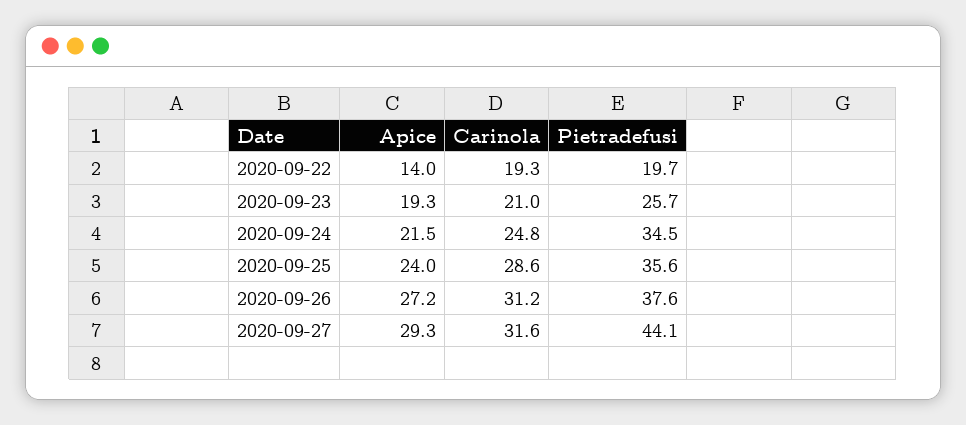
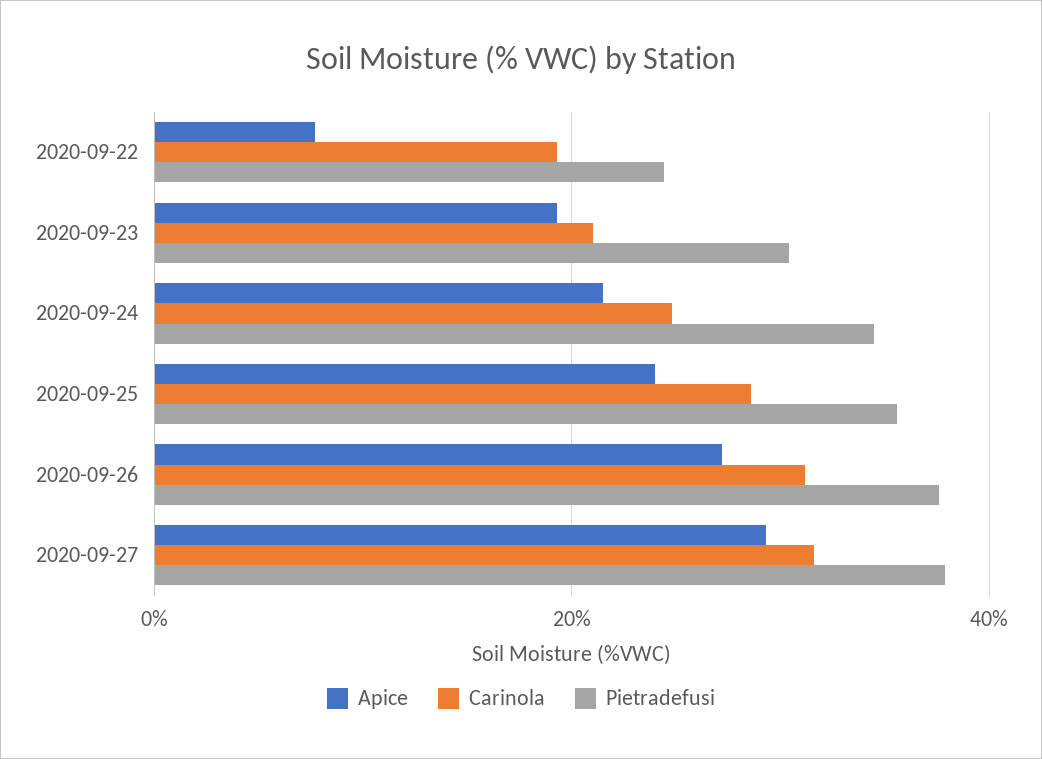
  {
    "Apice": {
-     "2020-09-22": 14,
+     "2020-09-22": 8,
      "2020-09-23": 19.3,
      "2020-09-24": 21.5,
      "2020-09-25": 24,
      "2020-09-26": 27.2,
      "2020-09-27": 29.3
    },
    "Carinola": {
      "2020-09-22": 19.3,
      "2020-09-23": 21,
      "2020-09-24": 24.8,
      "2020-09-25": 28.6,
      "2020-09-26": 31.2,
      "2020-09-27": 31.6
    },
    "Pietradefusi": {
-     "2020-09-22": 19.7,
+     "2020-09-22": 24,
-     "2020-09-23": 25.7,
+     "2020-09-23": 30,
      "2020-09-24": 34.5,
      "2020-09-25": 35.6,
      "2020-09-26": 37.6,
-     "2020-09-27": 44.1
+     "2020-09-27": 38
    }
  }

